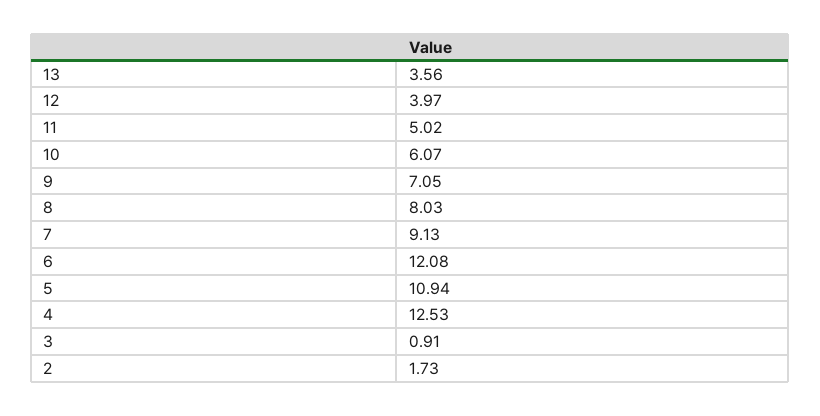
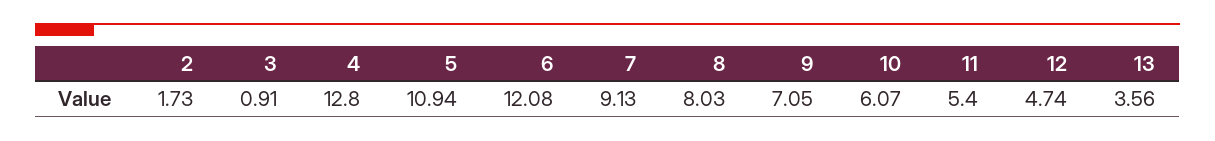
  {
    "13": 3.56,
-   "12": 3.97,
+   "12": 4.74,
-   "11": 5.02,
+   "11": 5.4,
    "10": 6.07,
    "9": 7.05,
    "8": 8.03,
    "7": 9.13,
    "6": 12.08,
    "5": 10.94,
-   "4": 12.53,
+   "4": 12.8,
    "3": 0.91,
    "2": 1.73
  }

